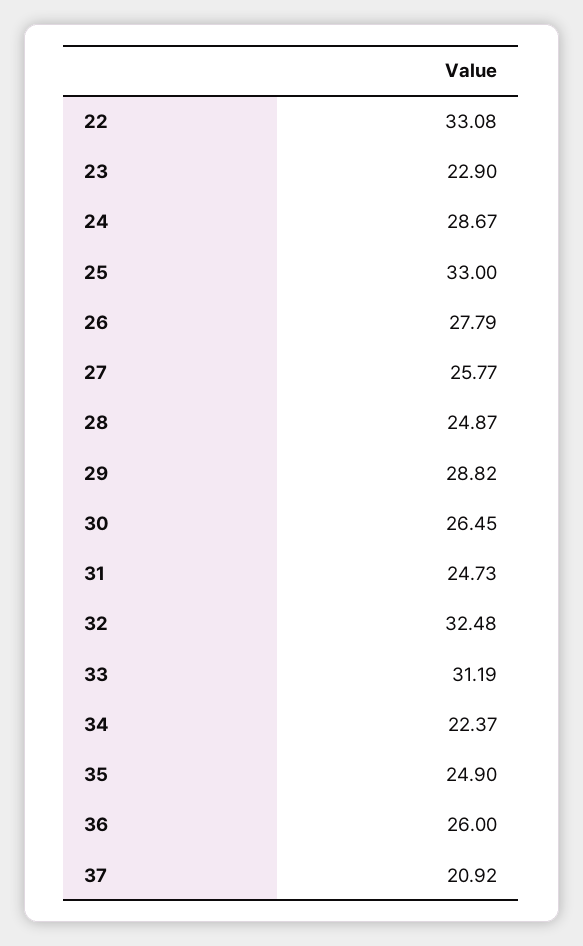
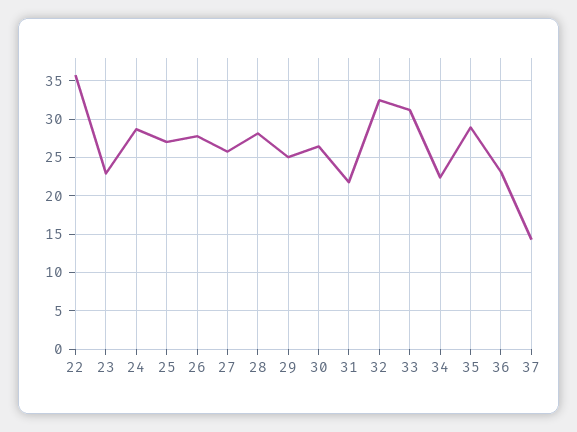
  {
-   "22": 33.08,
+   "22": 36,
    "23": 22.9,
    "24": 28.67,
-   "25": 33,
+   "25": 27,
    "26": 27.79,
    "27": 25.77,
-   "28": 24.87,
+   "28": 28,
-   "29": 28.82,
+   "29": 25,
    "30": 26.45,
-   "31": 24.73,
+   "31": 22,
    "32": 32.48,
    "33": 31.19,
    "34": 22.37,
-   "35": 24.9,
+   "35": 29,
-   "36": 26,
+   "36": 23,
-   "37": 20.92
+   "37": 14
  }

